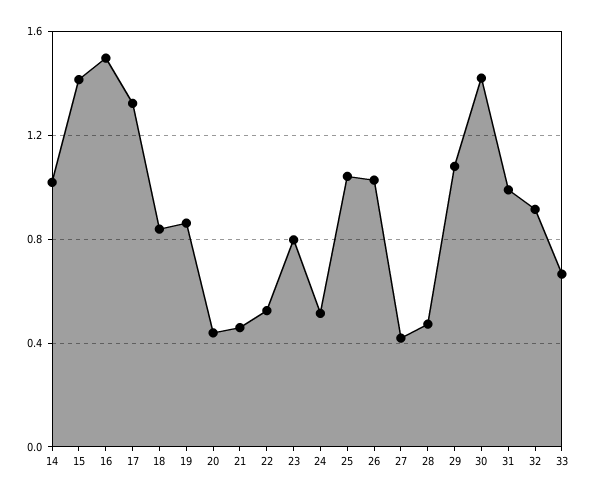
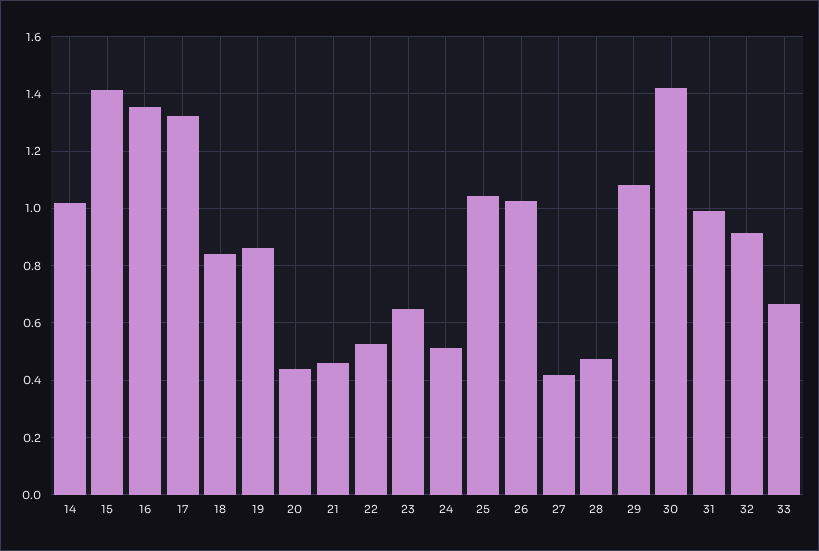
  {
    "14": 1.025,
    "15": 1.425,
-   "16": 1.5,
+   "16": 1.35,
    "17": 1.325,
    "18": 0.85,
    "19": 0.85,
    "20": 0.45,
    "21": 0.45,
    "22": 0.525,
-   "23": 0.8,
+   "23": 0.65,
    "24": 0.525,
    "25": 1.05,
    "26": 1.025,
    "27": 0.425,
    "28": 0.475,
    "29": 1.075,
    "30": 1.425,
    "31": 1,
    "32": 0.925,
    "33": 0.675
  }

